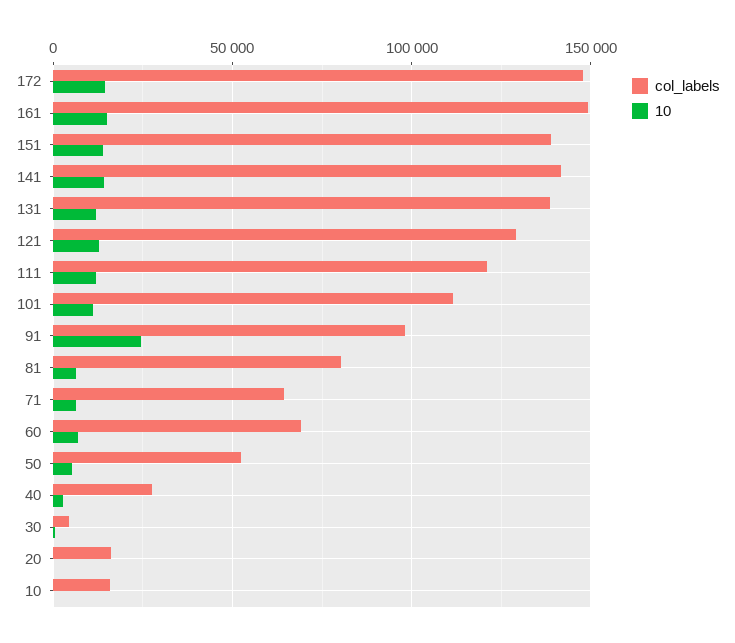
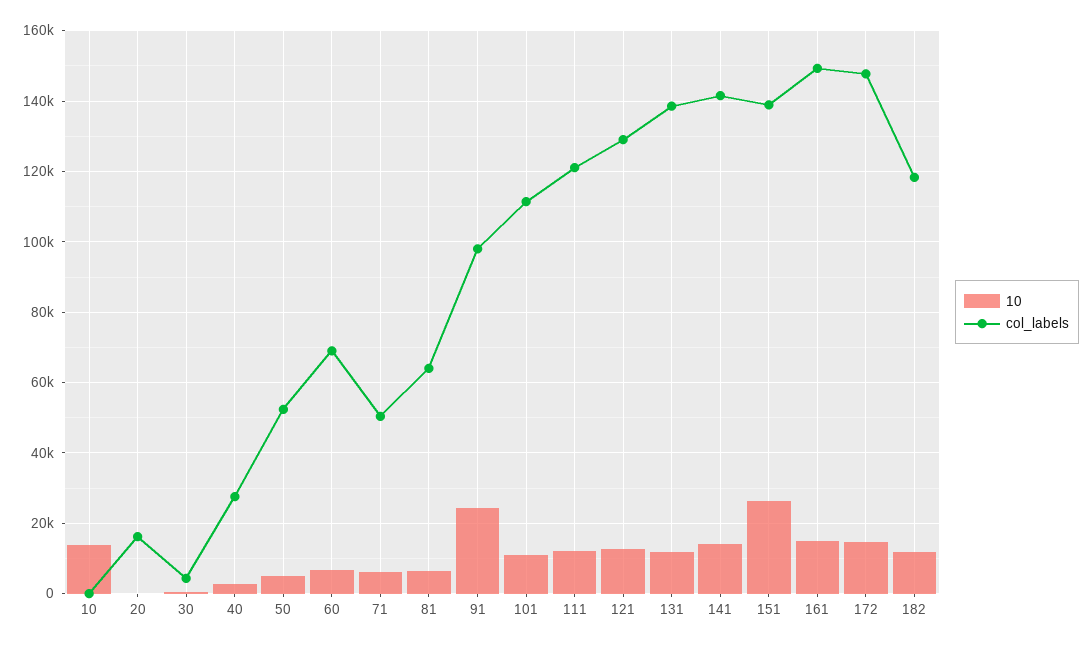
  {
    "col_labels": {
      "172": 148000,
      "161": 150000,
      "151": 138000,
      "141": 142000,
      "131": 138000,
      "121": 130000,
      "111": 122000,
      "101": 112000,
      "91": 98000,
-     "81": 80000,
+     "81": 64000,
-     "71": 65000,
+     "71": 50000,
      "60": 70000,
      "50": 52000,
      "40": 28000,
      "30": 4000,
      "20": 16000,
-     "10": 15000
+     "10": 0,
+     "182": 118000
    },
    "10": {
      "172": 14000,
      "161": 14000,
-     "151": 15000,
+     "151": 26000,
      "141": 14000,
      "131": 12000,
      "121": 12000,
      "111": 12000,
      "101": 10000,
      "91": 24000,
      "81": 6000,
      "71": 6000,
      "60": 6000,
      "50": 6000,
      "40": 2000,
      "30": 0,
      "20": 0,
-     "10": 0
+     "10": 14000,
+     "182": 12000
    }
  }

